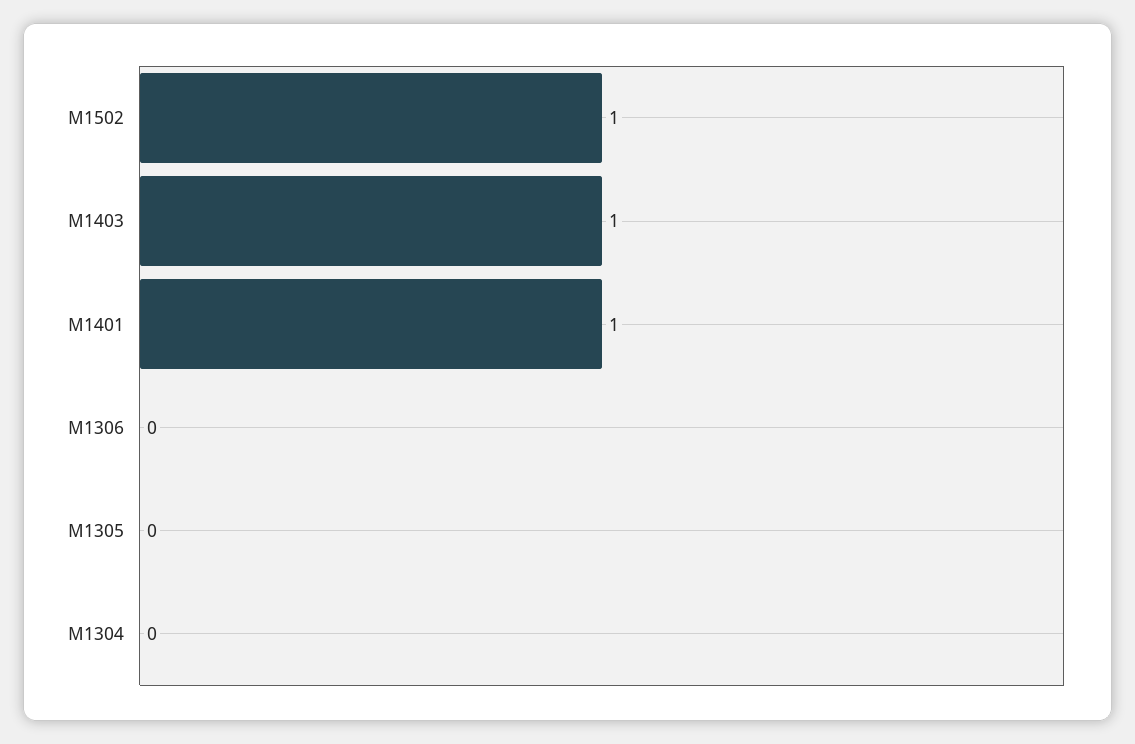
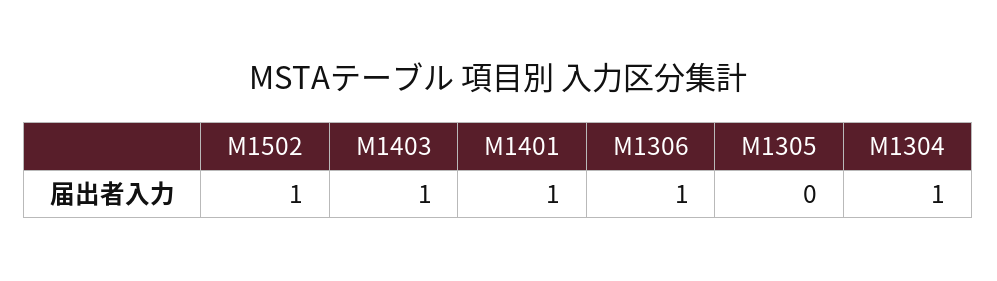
  {
    "M1502": 1,
    "M1403": 1,
    "M1401": 1,
-   "M1306": 0,
+   "M1306": 1,
    "M1305": 0,
-   "M1304": 0
+   "M1304": 1
  }

